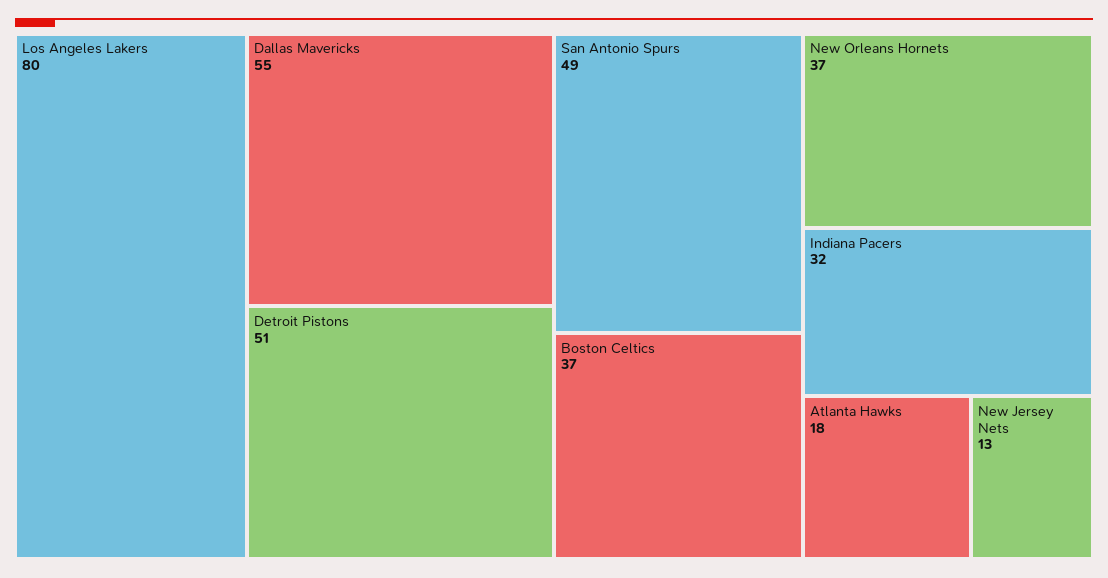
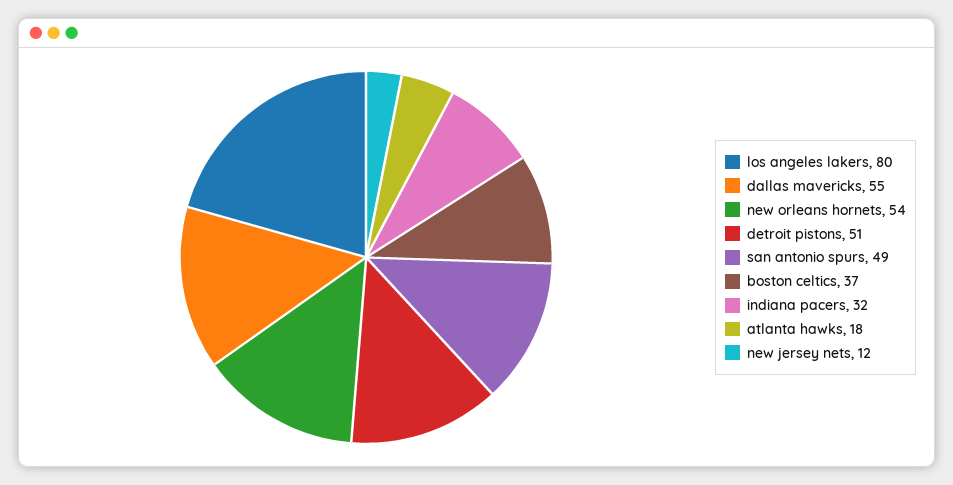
  {
    "Los Angeles Lakers": 80,
    "Dallas Mavericks": 55,
    "Detroit Pistons": 51,
    "San Antonio Spurs": 49,
    "Boston Celtics": 37,
-   "New Orleans Hornets": 37,
+   "New Orleans Hornets": 54,
    "Indiana Pacers": 32,
    "Atlanta Hawks": 18,
-   "New Jersey Nets": 13
+   "New Jersey Nets": 12
  }

